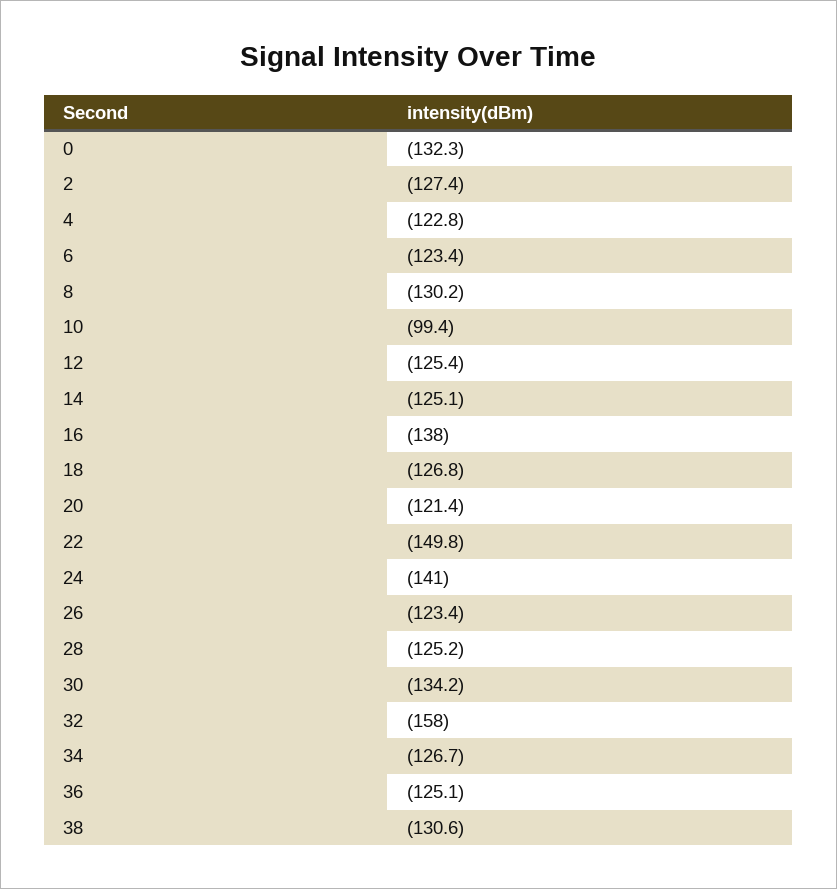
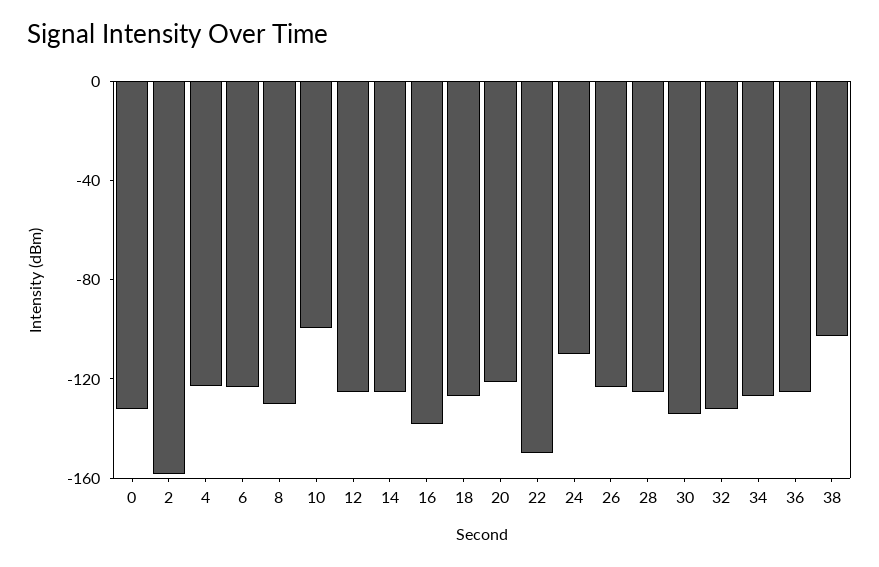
  {
    "0": -132.3,
-   "2": -127.4,
+   "2": -160,
    "4": -122.8,
    "6": -123.4,
    "8": -130.2,
    "10": -99.4,
    "12": -125.4,
    "14": -125.1,
    "16": -138,
    "18": -126.8,
    "20": -121.4,
    "22": -149.8,
-   "24": -141,
+   "24": -110,
    "26": -123.4,
    "28": -125.2,
    "30": -134.2,
-   "32": -158,
+   "32": -130,
    "34": -126.7,
    "36": -125.1,
-   "38": -130.6
+   "38": -100
  }

